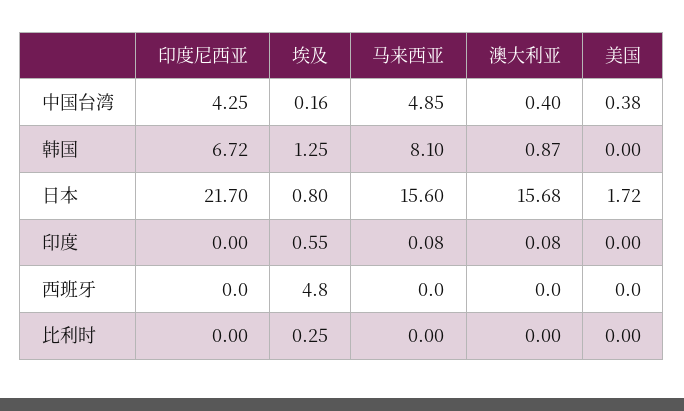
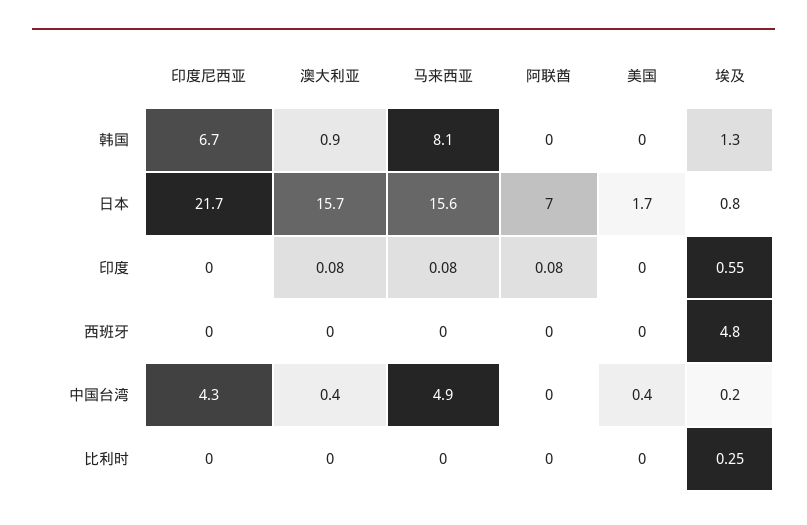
  {
    "印度尼西亚": {
      "中国台湾": 4.25,
      "韩国": 6.72,
      "日本": 21.7,
      "印度": 0,
      "西班牙": 0,
      "比利时": 0
    },
    "埃及": {
      "中国台湾": 0.16,
      "韩国": 1.25,
      "日本": 0.8,
      "印度": 0.55,
      "西班牙": 4.8,
      "比利时": 0.25
    },
    "马来西亚": {
      "中国台湾": 4.85,
      "韩国": 8.1,
      "日本": 15.6,
      "印度": 0.08,
      "西班牙": 0,
      "比利时": 0
    },
    "澳大利亚": {
      "中国台湾": 0.4,
      "韩国": 0.87,
      "日本": 15.68,
      "印度": 0.08,
      "西班牙": 0,
      "比利时": 0
    },
    "美国": {
      "中国台湾": 0.38,
      "韩国": 0,
      "日本": 1.72,
      "印度": 0,
      "西班牙": 0,
      "比利时": 0
-   }
+   },
+   "阿联酋": {
+     "韩国": 0,
+     "日本": 7,
+     "印度": 0.08,
+     "西班牙": 0,
+     "中国台湾": 0,
+     "比利时": 0
+   }
  }

